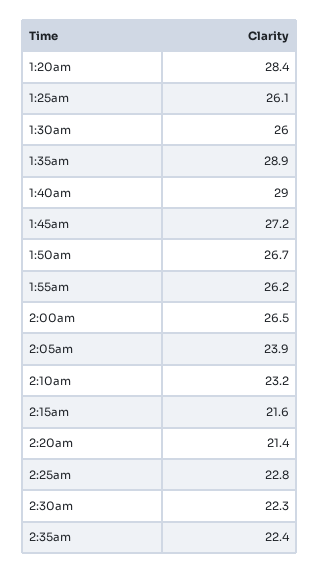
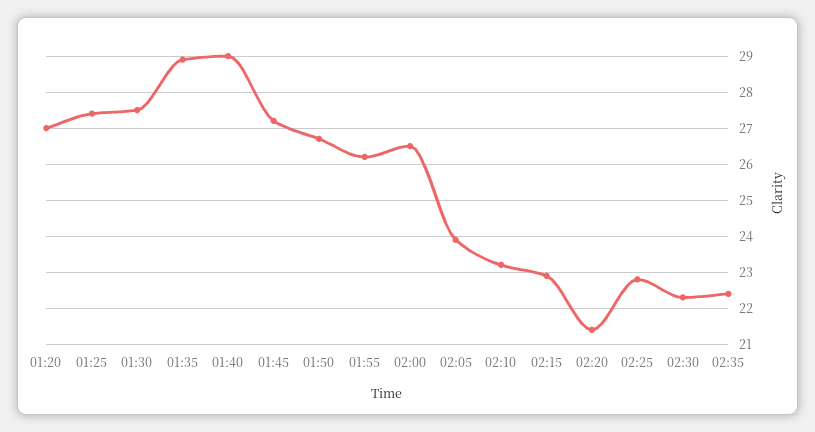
  {
-   "1:20am": 28.4,
+   "1:20am": 27,
-   "1:25am": 26.1,
+   "1:25am": 27.5,
-   "1:30am": 26,
+   "1:30am": 27.5,
    "1:35am": 28.9,
    "1:40am": 29,
    "1:45am": 27.2,
    "1:50am": 26.7,
    "1:55am": 26.2,
    "2:00am": 26.5,
    "2:05am": 23.9,
    "2:10am": 23.2,
-   "2:15am": 21.6,
+   "2:15am": 23,
    "2:20am": 21.4,
    "2:25am": 22.8,
    "2:30am": 22.3,
    "2:35am": 22.4
  }

